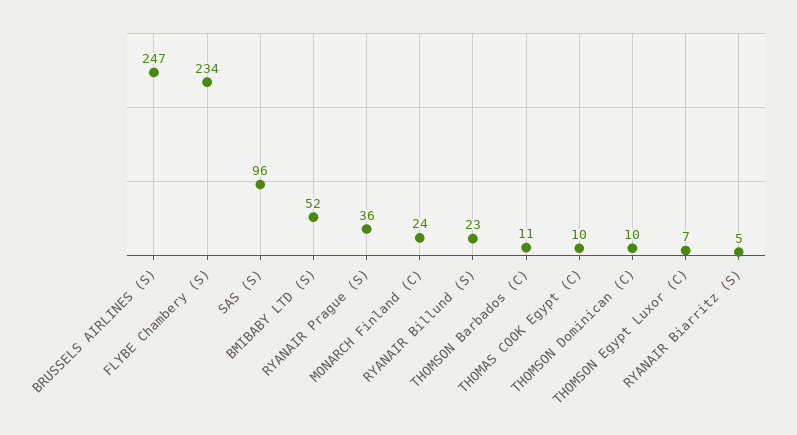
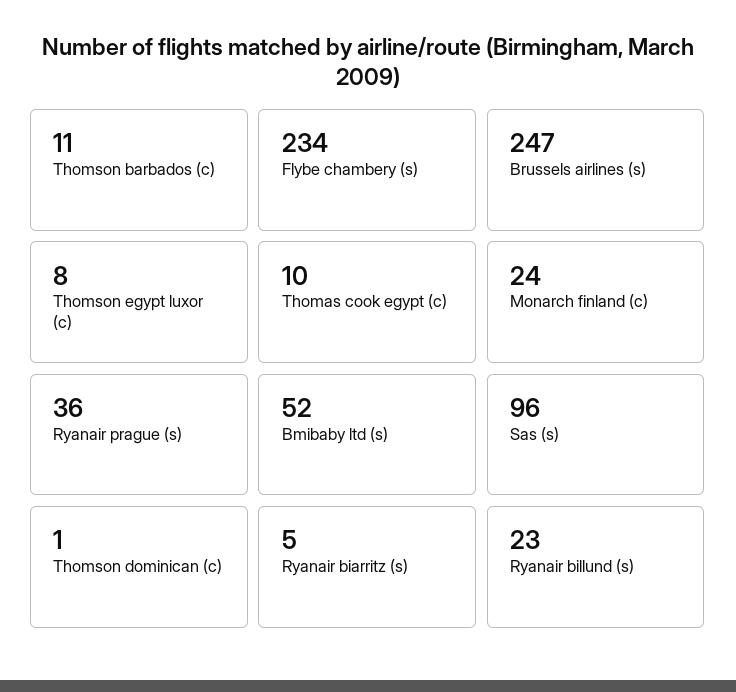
  {
    "BRUSSELS AIRLINES (S)": 247,
    "FLYBE Chambery (S)": 234,
    "SAS (S)": 96,
    "BMIBABY LTD (S)": 52,
    "RYANAIR Prague (S)": 36,
    "MONARCH Finland (C)": 24,
    "RYANAIR Billund (S)": 23,
    "THOMSON Barbados (C)": 11,
    "THOMAS COOK Egypt (C)": 10,
-   "THOMSON Dominican (C)": 10,
+   "THOMSON Dominican (C)": 1,
-   "THOMSON Egypt Luxor (C)": 7,
+   "THOMSON Egypt Luxor (C)": 8,
    "RYANAIR Biarritz (S)": 5
  }

